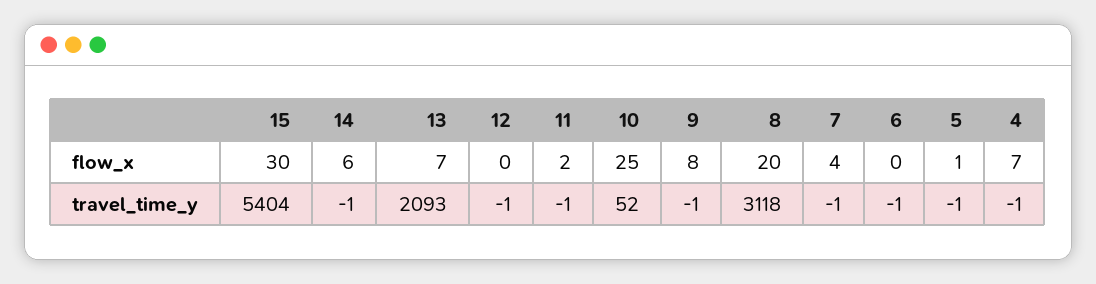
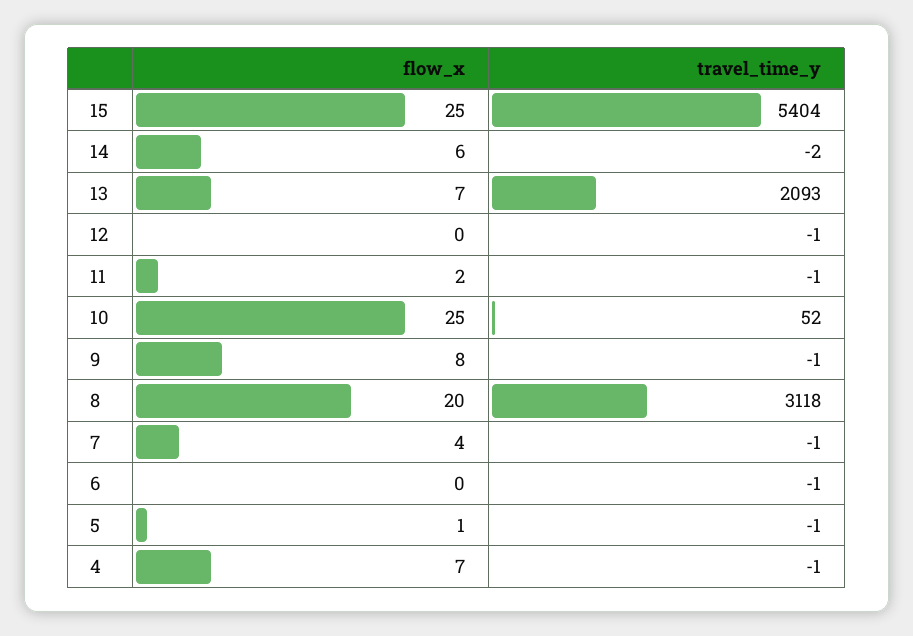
  {
    "15": {
-     "flow_x": 30,
+     "flow_x": 25,
      "travel_time_y": 5404
    },
    "14": {
      "flow_x": 6,
-     "travel_time_y": -1
+     "travel_time_y": -2
    },
    "13": {
      "flow_x": 7,
      "travel_time_y": 2093
    },
    "12": {
      "flow_x": 0,
      "travel_time_y": -1
    },
    "11": {
      "flow_x": 2,
      "travel_time_y": -1
    },
    "10": {
      "flow_x": 25,
      "travel_time_y": 52
    },
    "9": {
      "flow_x": 8,
      "travel_time_y": -1
    },
    "8": {
      "flow_x": 20,
      "travel_time_y": 3118
    },
    "7": {
      "flow_x": 4,
      "travel_time_y": -1
    },
    "6": {
      "flow_x": 0,
      "travel_time_y": -1
    },
    "5": {
      "flow_x": 1,
      "travel_time_y": -1
    },
    "4": {
      "flow_x": 7,
      "travel_time_y": -1
    }
  }

